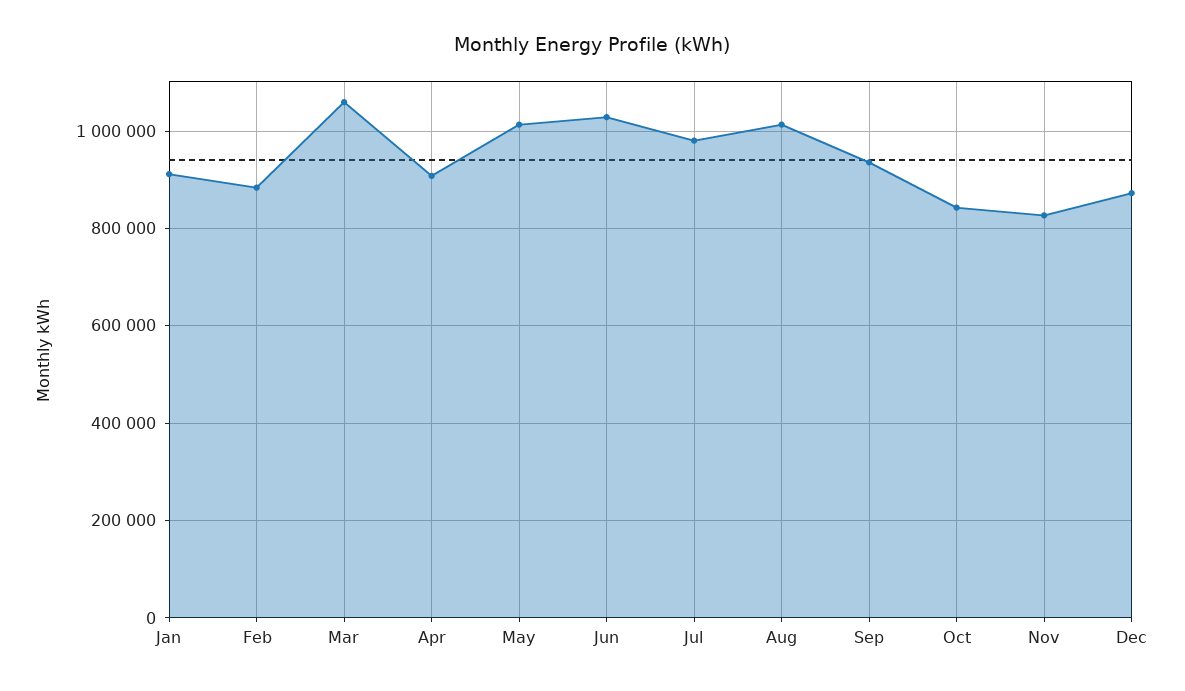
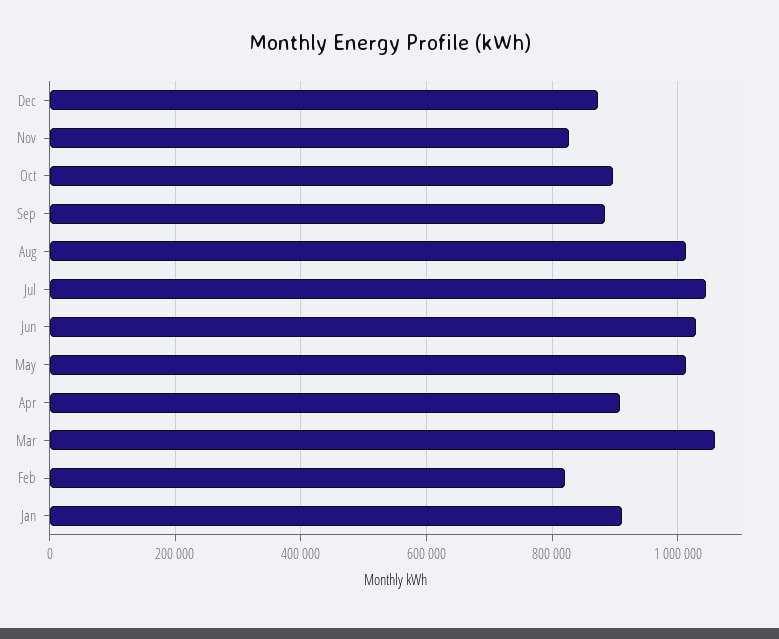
  {
    "Jan": 920000,
-   "Feb": 880000,
+   "Feb": 820000,
    "Mar": 1060000,
    "Apr": 900000,
    "May": 1020000,
    "Jun": 1020000,
-   "Jul": 980000,
+   "Jul": 1040000,
    "Aug": 1020000,
-   "Sep": 940000,
+   "Sep": 880000,
-   "Oct": 840000,
+   "Oct": 900000,
    "Nov": 820000,
    "Dec": 880000
  }

